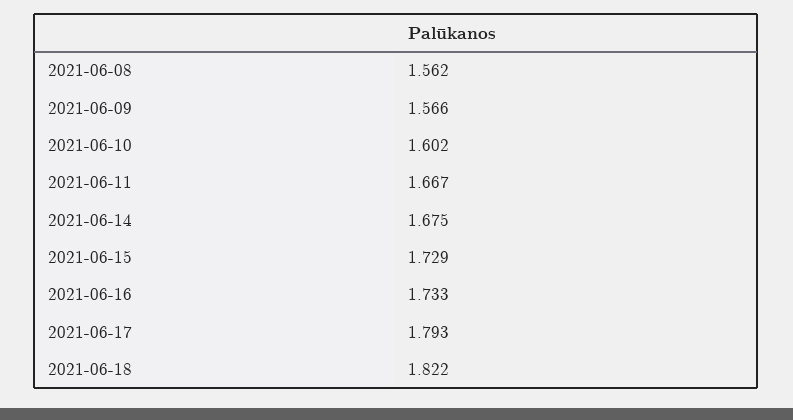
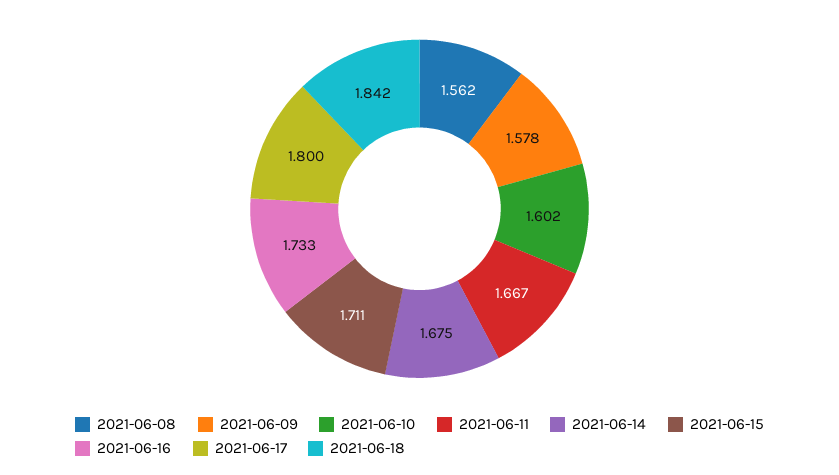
  {
    "2021-06-08": 1.562,
-   "2021-06-09": 1.566,
+   "2021-06-09": 1.578,
    "2021-06-10": 1.602,
    "2021-06-11": 1.667,
    "2021-06-14": 1.675,
-   "2021-06-15": 1.729,
+   "2021-06-15": 1.711,
    "2021-06-16": 1.733,
-   "2021-06-17": 1.793,
+   "2021-06-17": 1.8,
-   "2021-06-18": 1.822
+   "2021-06-18": 1.842
  }

